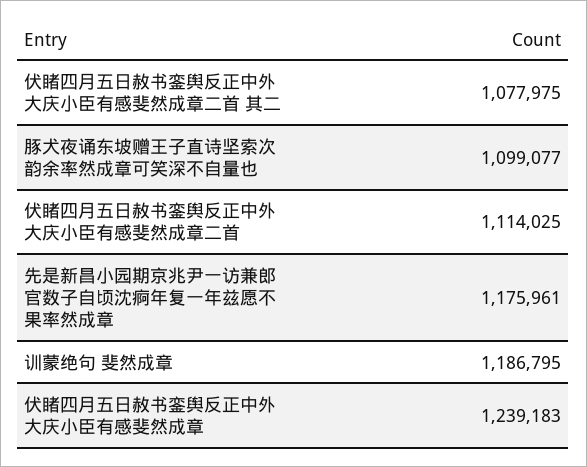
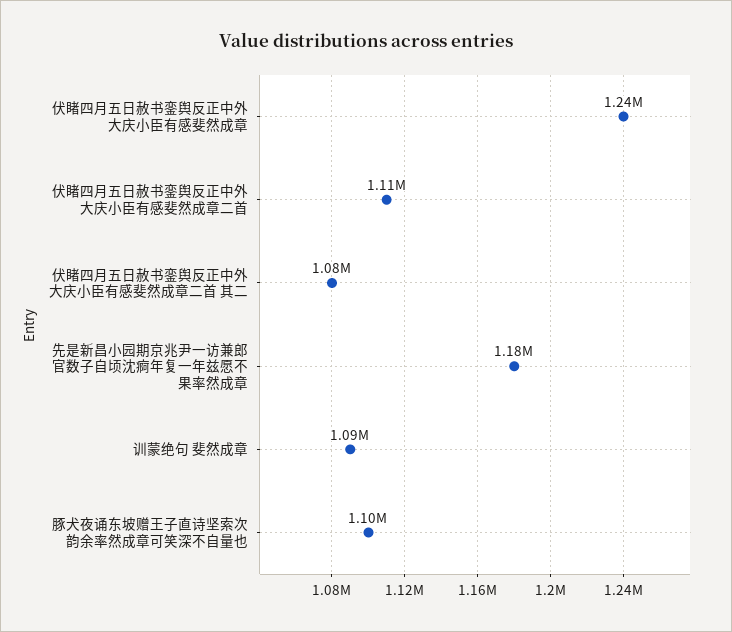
  {
    "伏睹四月五日赦书銮舆反正中外大庆小臣有感斐然成章二首 其二": 1077975,
    "豚犬夜诵东坡赠王子直诗坚索次韵余率然成章可笑深不自量也": 1099077,
    "伏睹四月五日赦书銮舆反正中外大庆小臣有感斐然成章二首": 1114025,
    "先是新昌小园期京兆尹一访兼郎官数子自顷沈痾年复一年兹愿不果率然成章": 1175961,
-   "训蒙绝句 斐然成章": 1186795,
+   "训蒙绝句 斐然成章": 1090000,
    "伏睹四月五日赦书銮舆反正中外大庆小臣有感斐然成章": 1239183
  }

